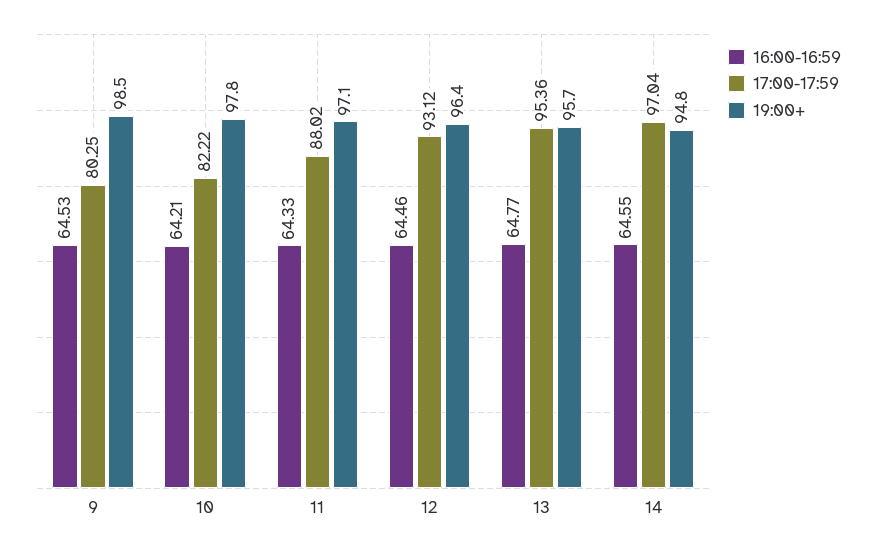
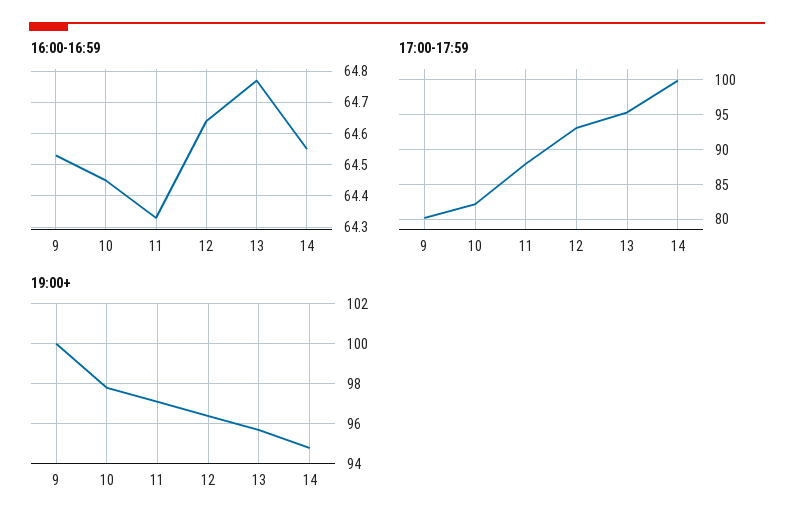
  {
    "16:00-16:59": {
      "9": 64.53,
-     "10": 64.21,
+     "10": 64.45,
      "11": 64.33,
-     "12": 64.46,
+     "12": 64.65,
      "13": 64.77,
      "14": 64.55
    },
    "17:00-17:59": {
      "9": 80.25,
      "10": 82.22,
      "11": 88.02,
      "12": 93.12,
      "13": 95.36,
-     "14": 97.04
+     "14": 100
    },
    "19:00+": {
-     "9": 98.5,
+     "9": 100,
      "10": 97.8,
      "11": 97.1,
      "12": 96.4,
      "13": 95.7,
      "14": 94.8
    }
  }

